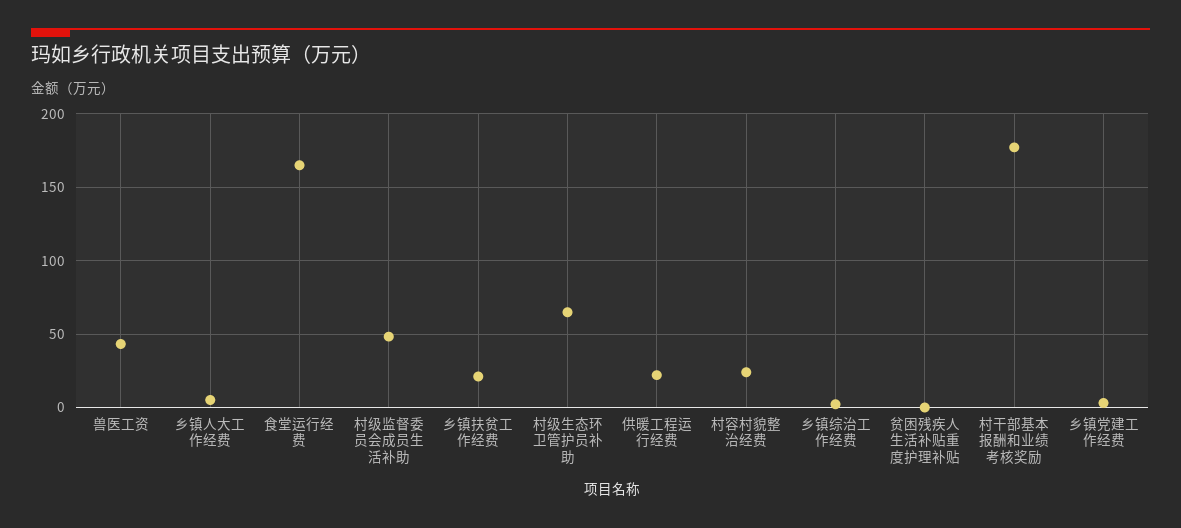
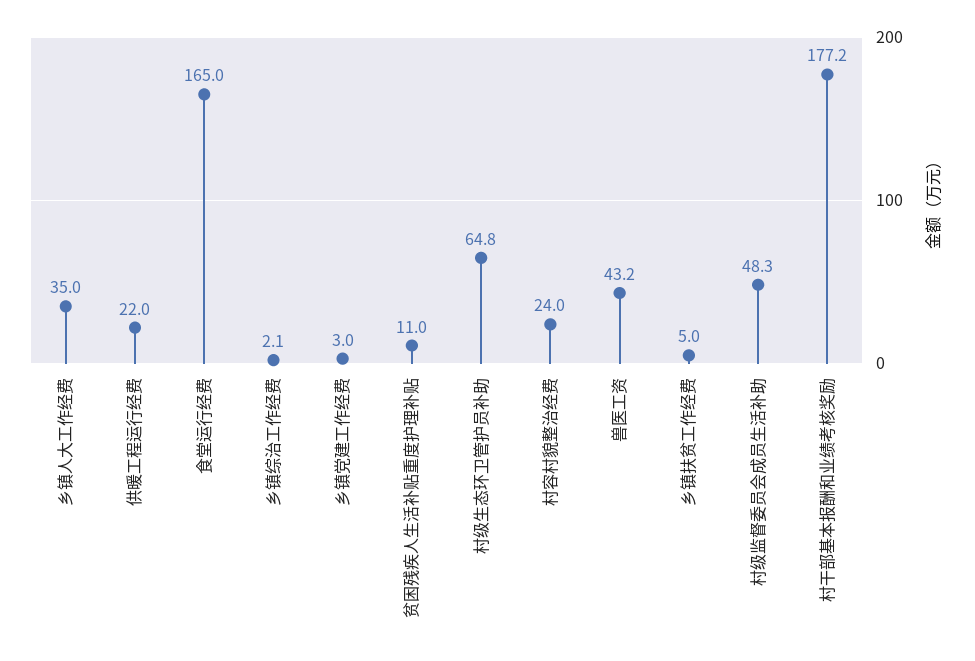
  {
    "兽医工资": 43.2,
-   "乡镇人大工作经费": 5,
+   "乡镇人大工作经费": 35,
    "食堂运行经费": 165,
    "村级监督委员会成员生活补助": 48.3,
-   "乡镇扶贫工作经费": 20,
+   "乡镇扶贫工作经费": 5,
    "村级生态环卫管护员补助": 64.8,
    "供暖工程运行经费": 22,
    "村容村貌整治经费": 24,
    "乡镇综治工作经费": 2.1,
-   "贫困残疾人生活补贴重度护理补贴": 0,
+   "贫困残疾人生活补贴重度护理补贴": 11,
    "村干部基本报酬和业绩考核奖励": 177.2,
    "乡镇党建工作经费": 3
  }

